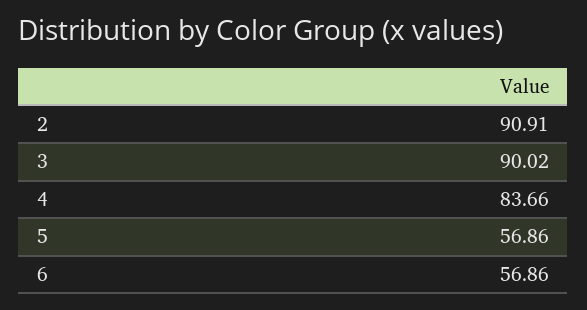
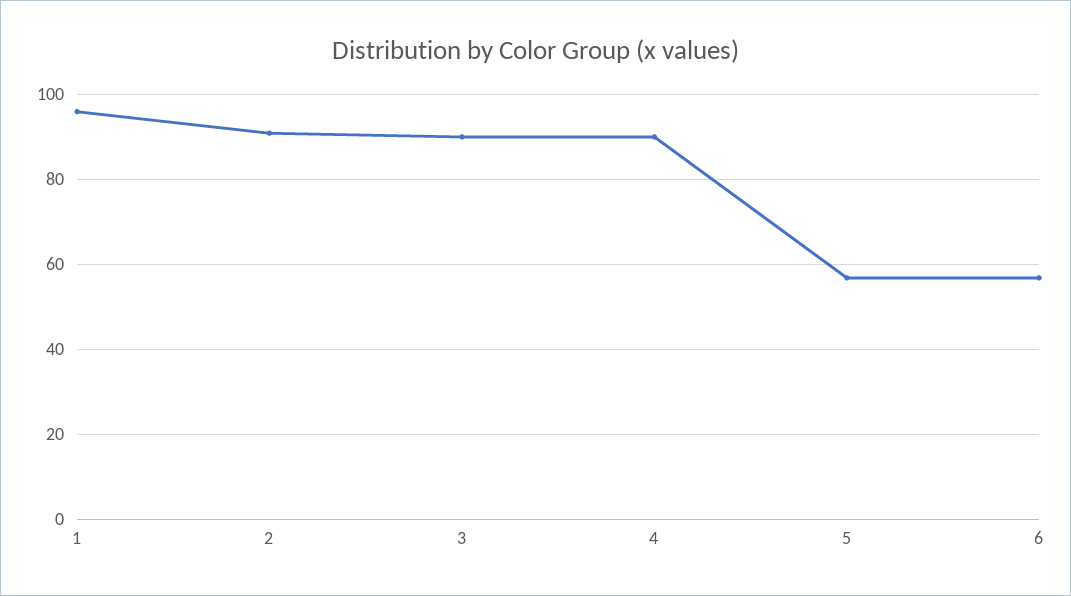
  {
    "2": 90.91,
    "3": 90.02,
-   "4": 83.66,
+   "4": 90,
    "5": 56.86,
-   "6": 56.86
+   "6": 56.86,
+   "1": 96
  }

